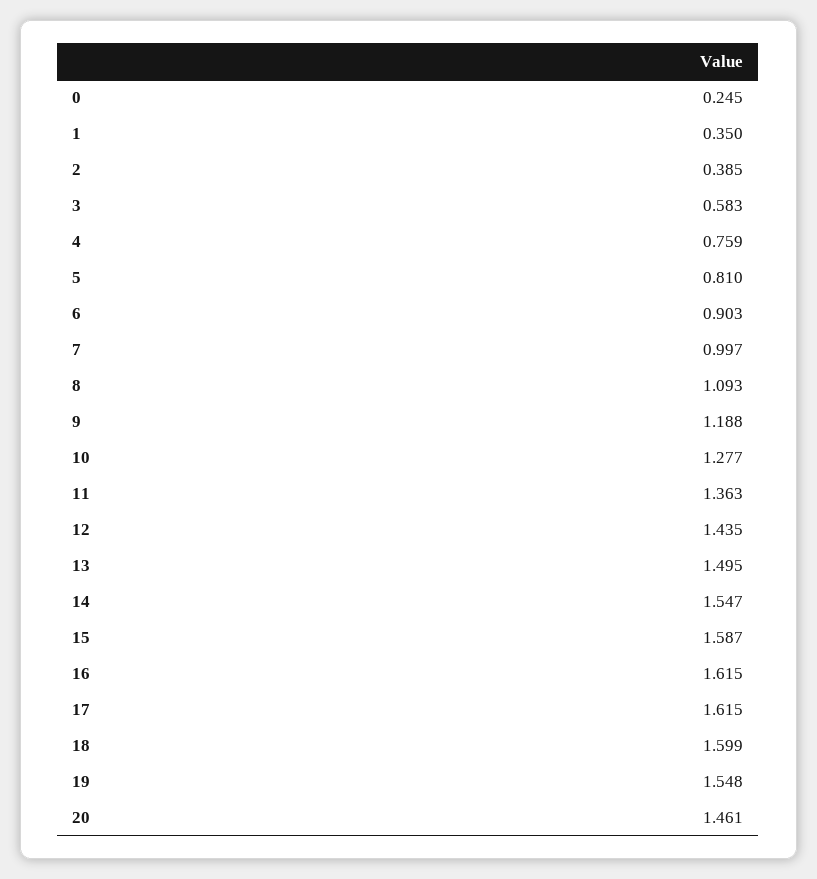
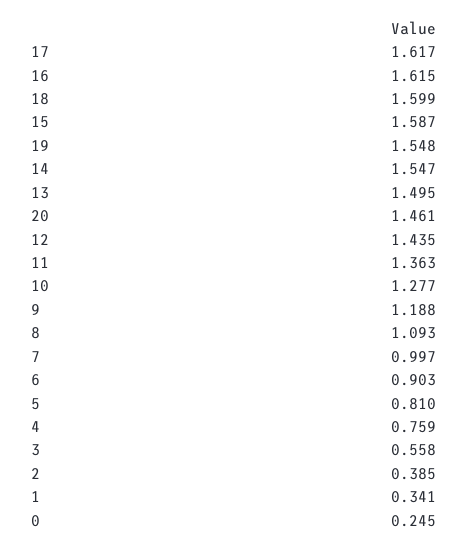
  {
    "0": 0.245,
-   "1": 0.35,
+   "1": 0.341,
    "2": 0.385,
-   "3": 0.583,
+   "3": 0.558,
    "4": 0.759,
    "5": 0.81,
    "6": 0.903,
    "7": 0.997,
    "8": 1.093,
    "9": 1.188,
    "10": 1.277,
    "11": 1.363,
    "12": 1.435,
    "13": 1.495,
    "14": 1.547,
    "15": 1.587,
    "16": 1.615,
-   "17": 1.615,
+   "17": 1.617,
    "18": 1.599,
    "19": 1.548,
    "20": 1.461
  }

